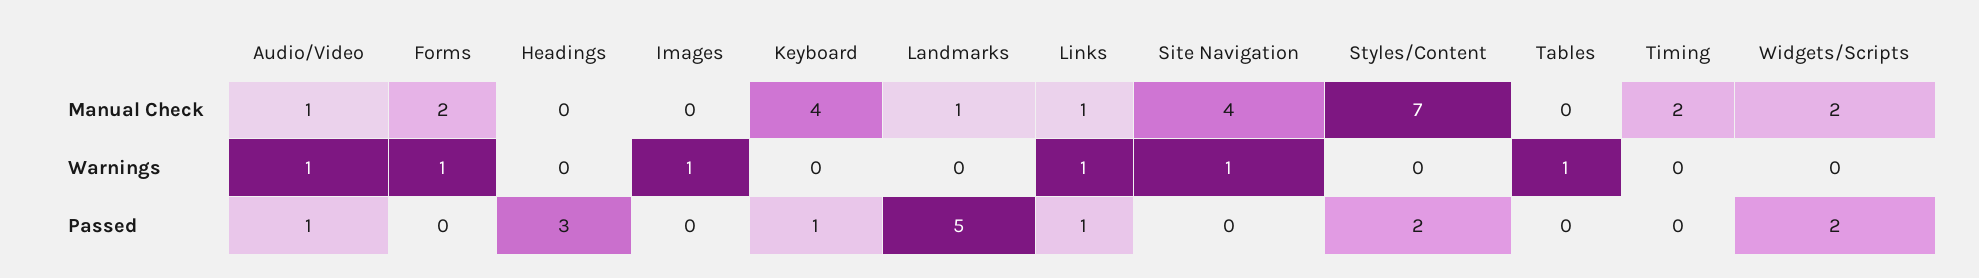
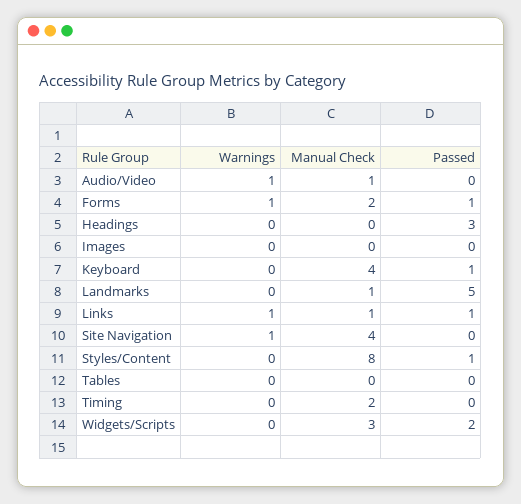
  {
    "Audio/Video": {
      "Manual Check": 1,
      "Warnings": 1,
-     "Passed": 1
+     "Passed": 0
    },
    "Forms": {
      "Manual Check": 2,
      "Warnings": 1,
-     "Passed": 0
+     "Passed": 1
    },
    "Headings": {
      "Manual Check": 0,
      "Warnings": 0,
      "Passed": 3
    },
    "Images": {
      "Manual Check": 0,
-     "Warnings": 1,
+     "Warnings": 0,
      "Passed": 0
    },
    "Keyboard": {
      "Manual Check": 4,
      "Warnings": 0,
      "Passed": 1
    },
    "Landmarks": {
      "Manual Check": 1,
      "Warnings": 0,
      "Passed": 5
    },
    "Links": {
      "Manual Check": 1,
      "Warnings": 1,
      "Passed": 1
    },
    "Site Navigation": {
      "Manual Check": 4,
      "Warnings": 1,
      "Passed": 0
    },
    "Styles/Content": {
-     "Manual Check": 7,
+     "Manual Check": 8,
      "Warnings": 0,
-     "Passed": 2
+     "Passed": 1
    },
    "Tables": {
      "Manual Check": 0,
-     "Warnings": 1,
+     "Warnings": 0,
      "Passed": 0
    },
    "Timing": {
      "Manual Check": 2,
      "Warnings": 0,
      "Passed": 0
    },
    "Widgets/Scripts": {
-     "Manual Check": 2,
+     "Manual Check": 3,
      "Warnings": 0,
      "Passed": 2
    }
  }

